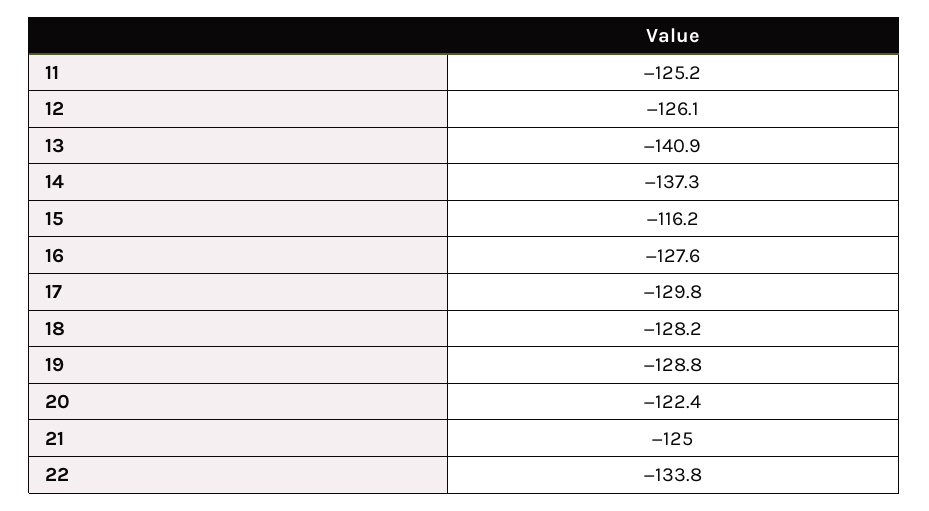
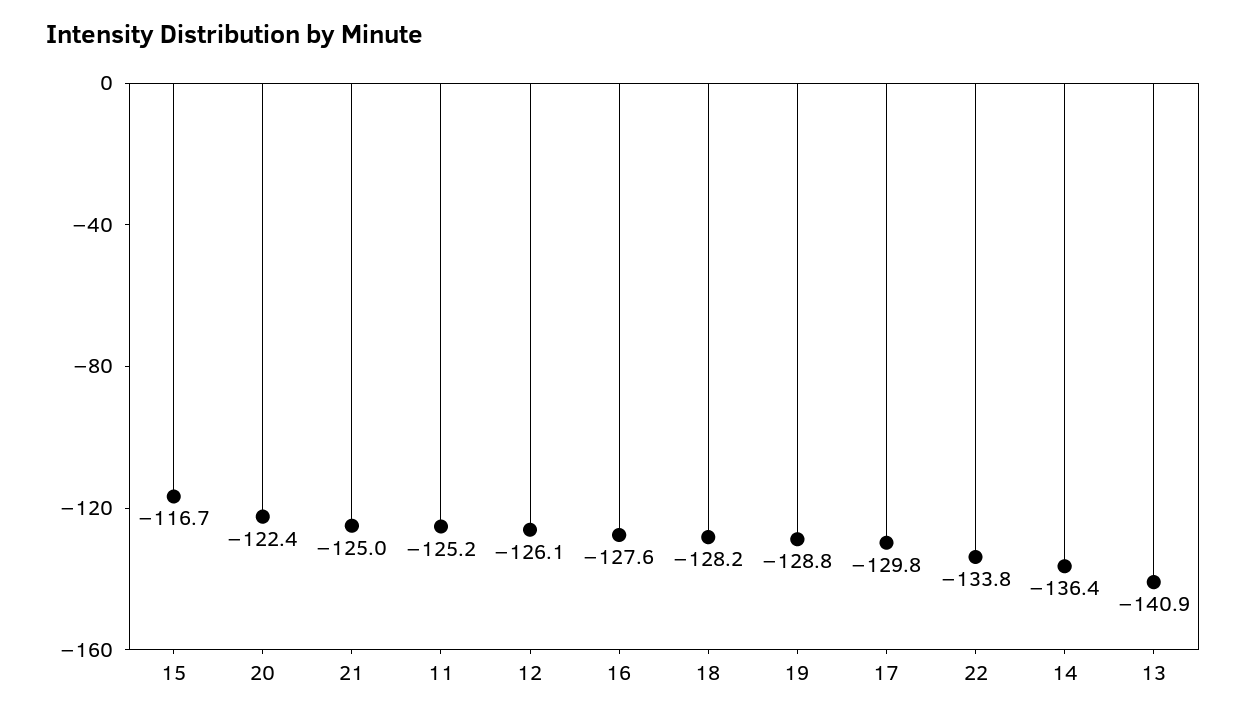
  {
    "11": -125.2,
    "12": -126.1,
    "13": -140.9,
-   "14": -137.3,
+   "14": -136.4,
-   "15": -116.2,
+   "15": -116.7,
    "16": -127.6,
    "17": -129.8,
    "18": -128.2,
    "19": -128.8,
    "20": -122.4,
    "21": -125,
    "22": -133.8
  }

